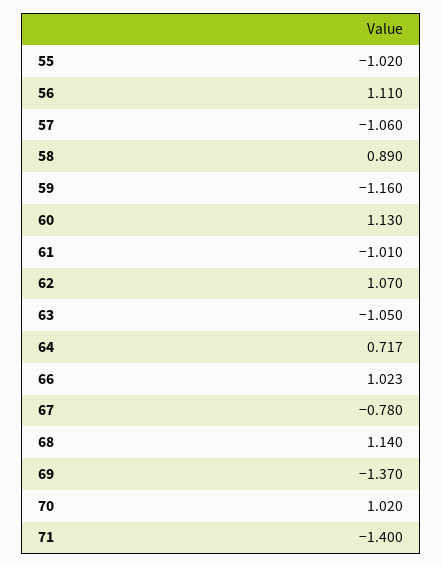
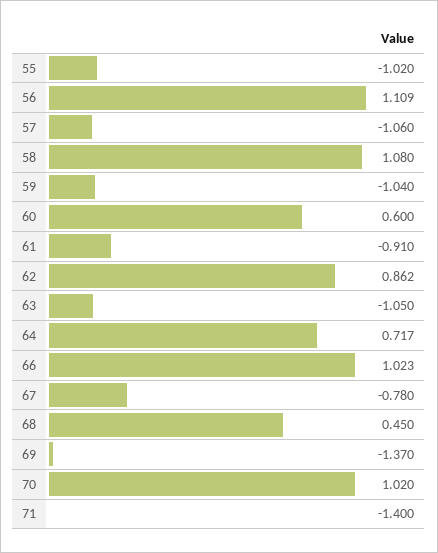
  {
    "55": -1.02,
-   "56": 1.11,
+   "56": 1.109,
    "57": -1.06,
-   "58": 0.89,
+   "58": 1.08,
-   "59": -1.16,
+   "59": -1.04,
-   "60": 1.13,
+   "60": 0.6,
-   "61": -1.01,
+   "61": -0.91,
-   "62": 1.07,
+   "62": 0.862,
    "63": -1.05,
    "64": 0.717,
    "66": 1.023,
    "67": -0.78,
-   "68": 1.14,
+   "68": 0.45,
    "69": -1.37,
    "70": 1.02,
    "71": -1.4
  }

